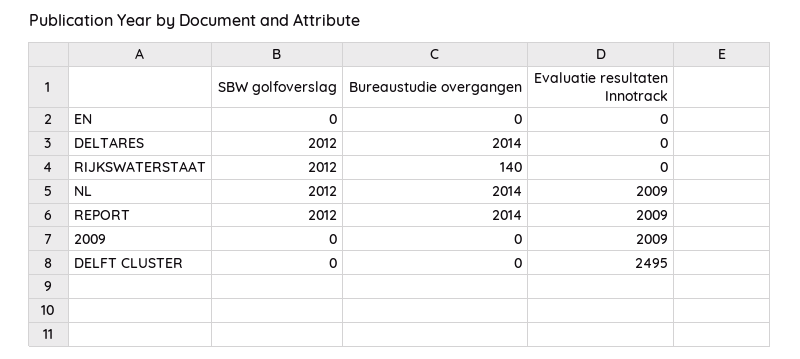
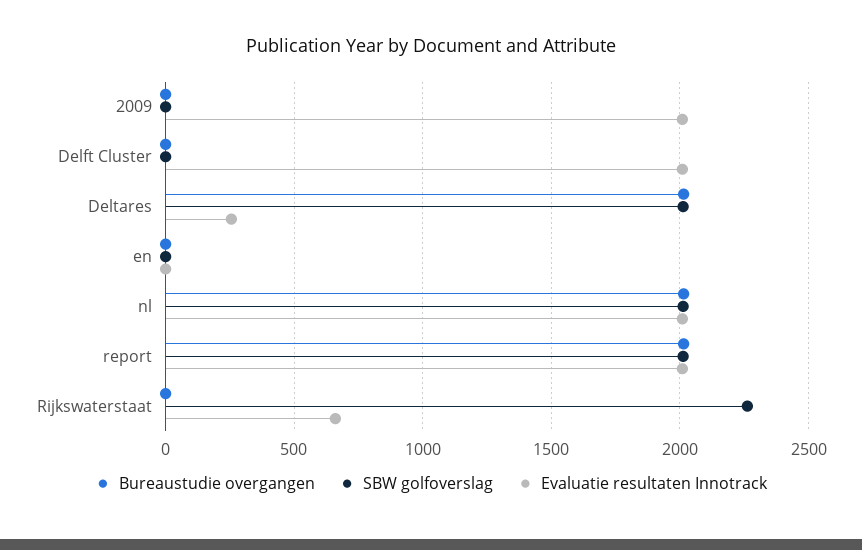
  {
    "SBW golfoverslag": {
      "EN": 0,
      "DELTARES": 2012,
-     "RIJKSWATERSTAAT": 2012,
+     "RIJKSWATERSTAAT": 2250,
      "NL": 2012,
      "REPORT": 2012,
      "2009": 0,
      "DELFT CLUSTER": 0
    },
    "Bureaustudie overgangen": {
      "EN": 0,
      "DELTARES": 2014,
-     "RIJKSWATERSTAAT": 140,
+     "RIJKSWATERSTAAT": 0,
      "NL": 2014,
      "REPORT": 2014,
      "2009": 0,
      "DELFT CLUSTER": 0
    },
    "Evaluatie resultaten Innotrack": {
      "EN": 0,
-     "DELTARES": 0,
+     "DELTARES": 250,
-     "RIJKSWATERSTAAT": 0,
+     "RIJKSWATERSTAAT": 650,
      "NL": 2009,
      "REPORT": 2009,
      "2009": 2009,
-     "DELFT CLUSTER": 2495
+     "DELFT CLUSTER": 2000
    }
  }

